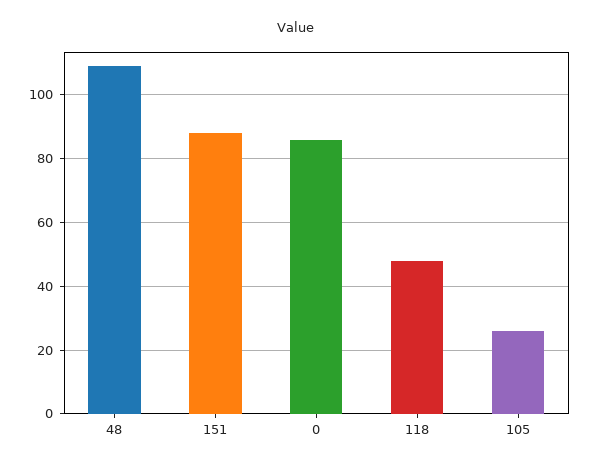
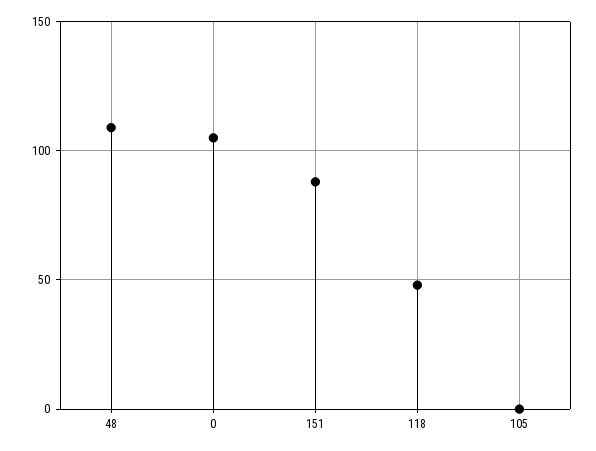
  {
    "48": 110,
    "151": 90,
-   "0": 85,
+   "0": 105,
    "118": 50,
-   "105": 25
+   "105": 0
  }

